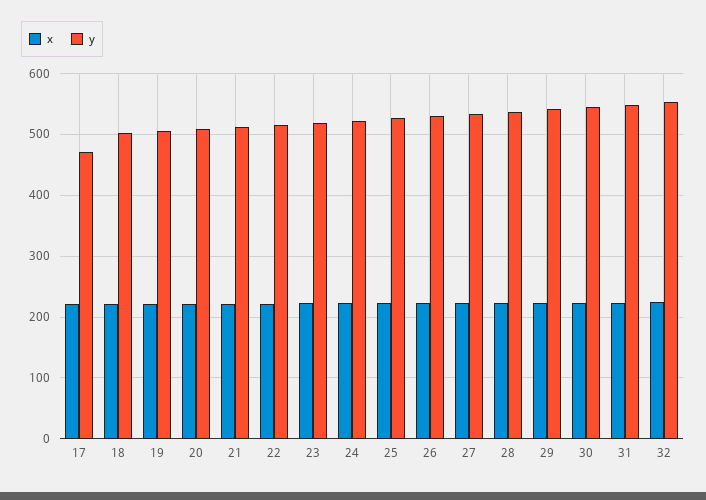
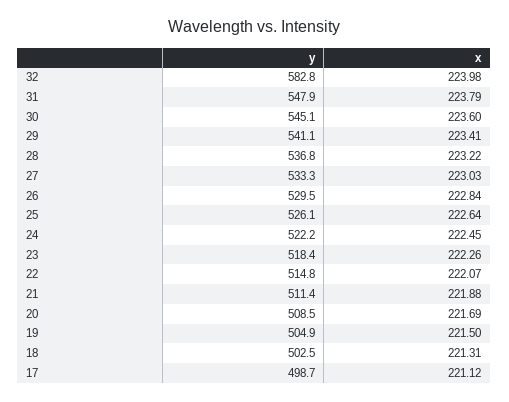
  {
    "x": {
      "17": 221.12,
      "18": 221.31,
      "19": 221.5,
      "20": 221.69,
      "21": 221.88,
      "22": 222.07,
      "23": 222.26,
      "24": 222.45,
      "25": 222.64,
      "26": 222.84,
      "27": 223.03,
      "28": 223.22,
      "29": 223.41,
      "30": 223.6,
      "31": 223.79,
      "32": 223.98
    },
    "y": {
-     "17": 470,
+     "17": 498.7,
      "18": 502.5,
      "19": 504.9,
      "20": 508.5,
      "21": 511.4,
      "22": 514.8,
      "23": 518.4,
      "24": 522.2,
      "25": 526.1,
      "26": 529.5,
      "27": 533.3,
      "28": 536.8,
      "29": 541.1,
      "30": 545.1,
      "31": 547.9,
-     "32": 550
+     "32": 582.8
    }
  }

